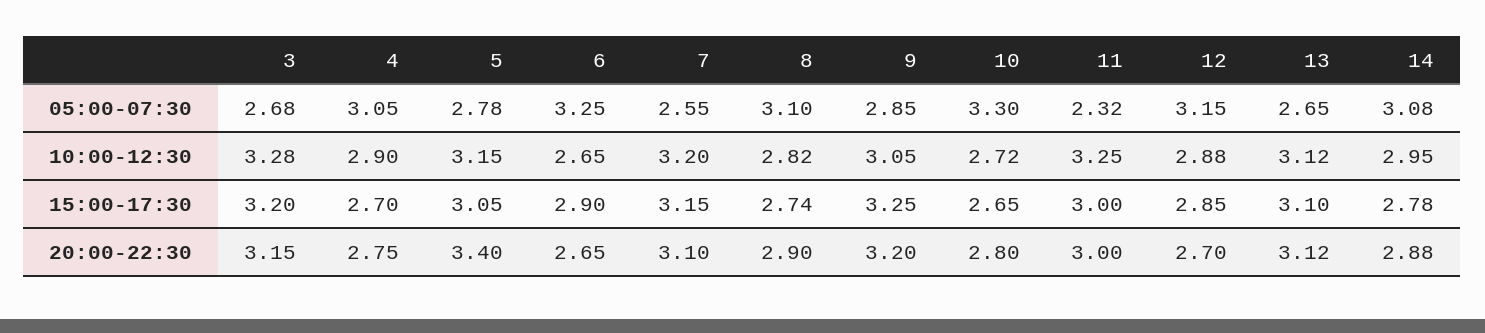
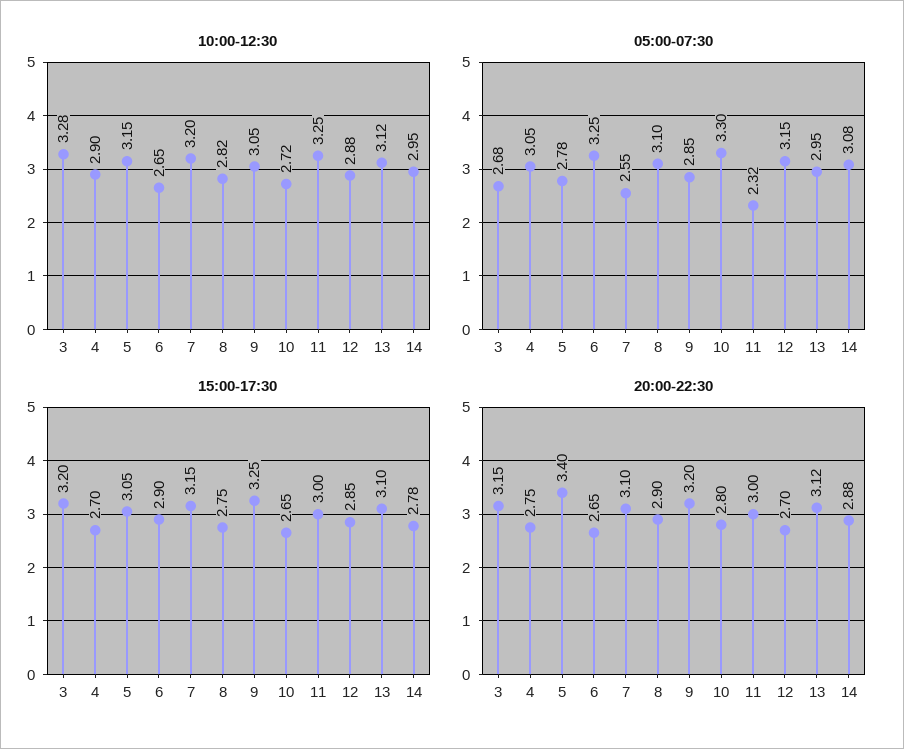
  {
    "05:00-07:30": {
      "3": 2.68,
      "4": 3.05,
      "5": 2.78,
      "6": 3.25,
      "7": 2.55,
      "8": 3.1,
      "9": 2.85,
      "10": 3.3,
      "11": 2.32,
      "12": 3.15,
-     "13": 2.65,
+     "13": 2.95,
      "14": 3.08
    },
    "10:00-12:30": {
      "3": 3.28,
      "4": 2.9,
      "5": 3.15,
      "6": 2.65,
      "7": 3.2,
      "8": 2.82,
      "9": 3.05,
      "10": 2.72,
      "11": 3.25,
      "12": 2.88,
      "13": 3.12,
      "14": 2.95
    },
    "15:00-17:30": {
      "3": 3.2,
      "4": 2.7,
      "5": 3.05,
      "6": 2.9,
      "7": 3.15,
-     "8": 2.74,
+     "8": 2.75,
      "9": 3.25,
      "10": 2.65,
      "11": 3,
      "12": 2.85,
      "13": 3.1,
      "14": 2.78
    },
    "20:00-22:30": {
      "3": 3.15,
      "4": 2.75,
      "5": 3.4,
      "6": 2.65,
      "7": 3.1,
      "8": 2.9,
      "9": 3.2,
      "10": 2.8,
      "11": 3,
      "12": 2.7,
      "13": 3.12,
      "14": 2.88
    }
  }

